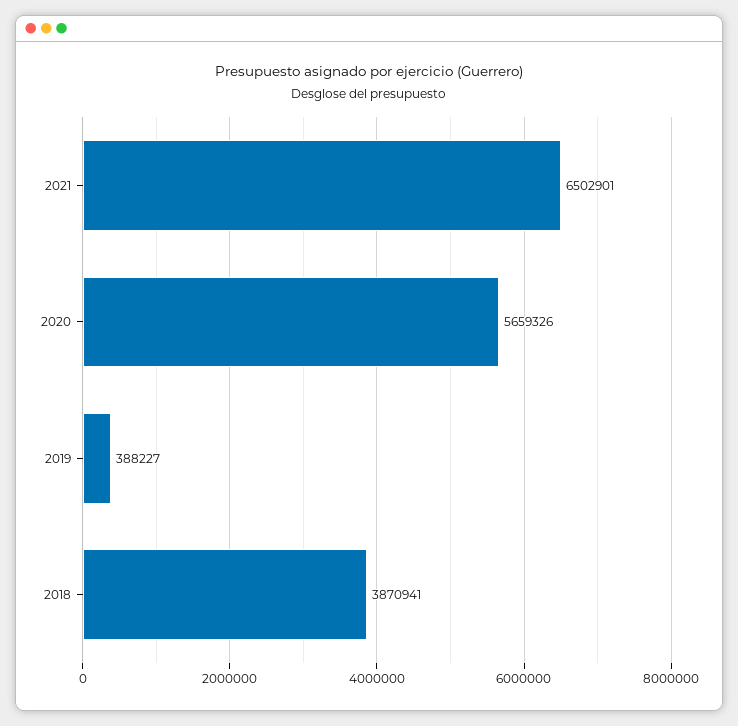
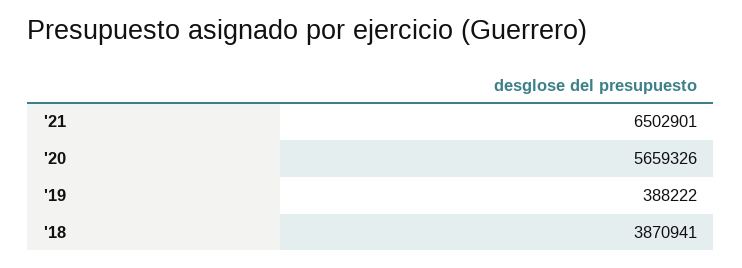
  {
    "2021": 6502901,
    "2020": 5659326,
-   "2019": 388227,
+   "2019": 388222,
    "2018": 3870941
  }

